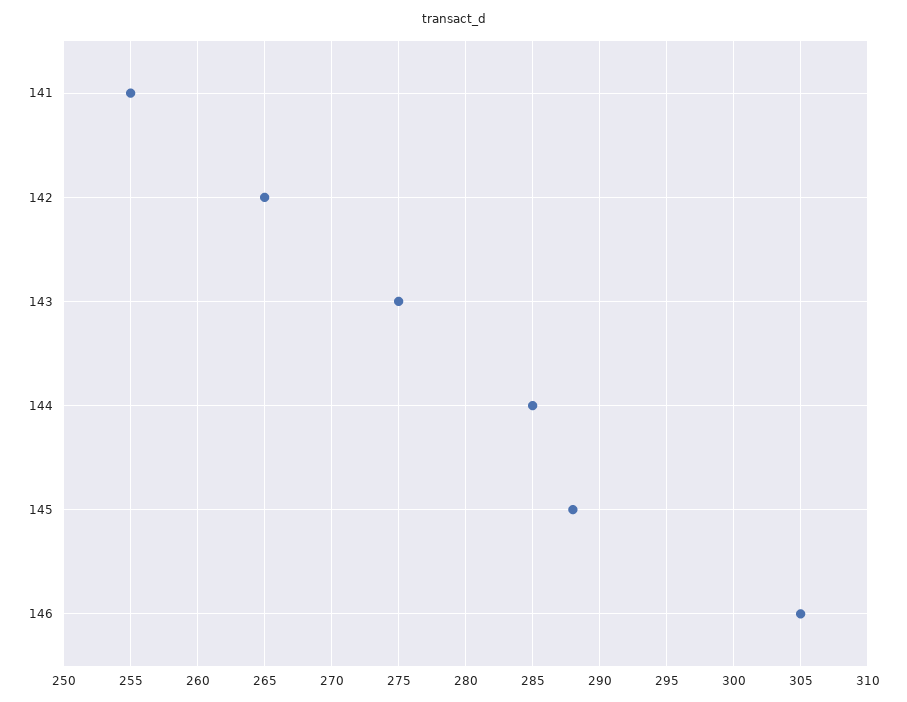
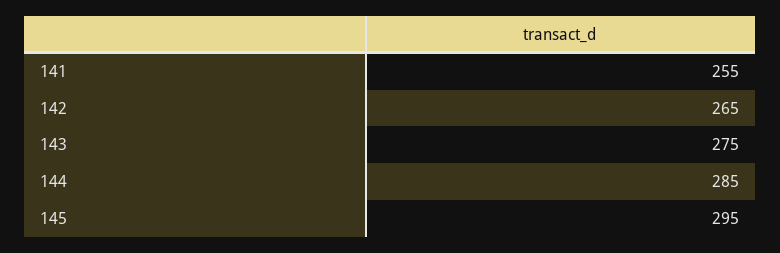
  {
    "141": 255,
    "142": 265,
    "143": 275,
    "144": 285,
-   "145": 288,
+   "145": 295
-   "146": 305
  }

